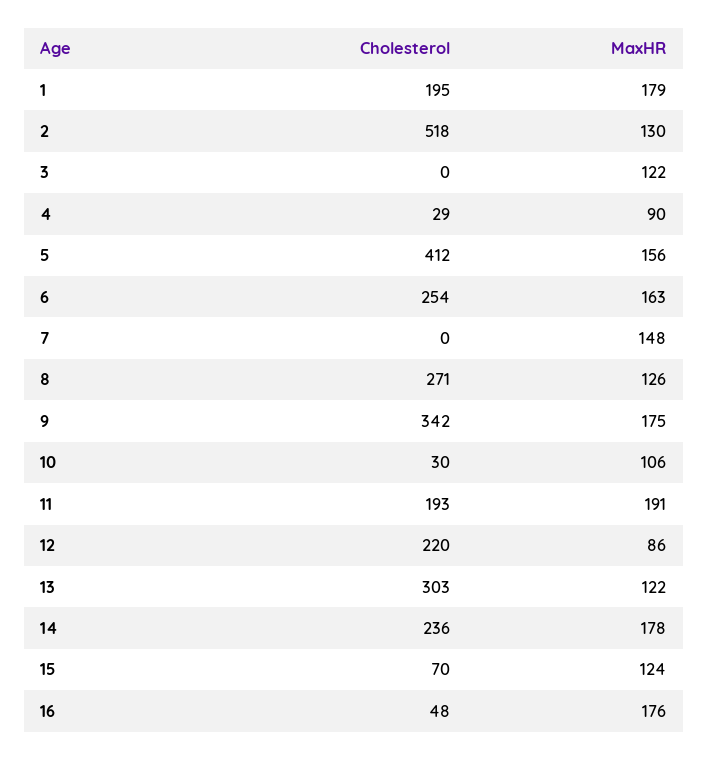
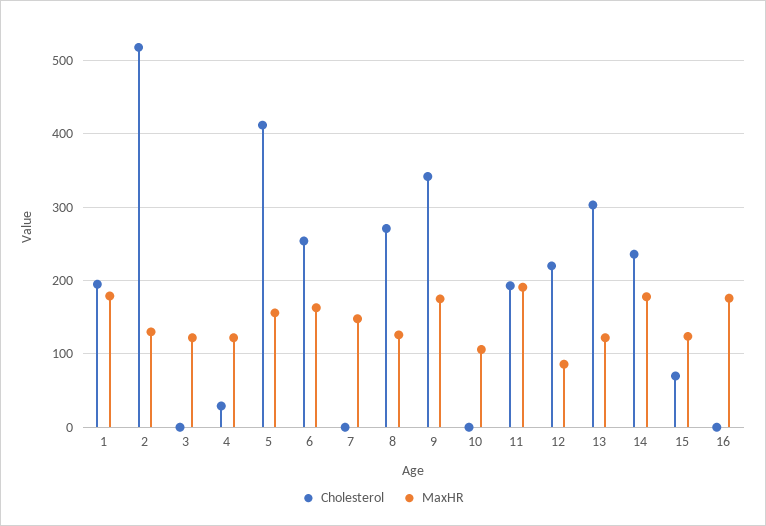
  {
    "Cholesterol": {
      "1": 195,
      "2": 518,
      "3": 0,
      "4": 29,
      "5": 412,
      "6": 254,
      "7": 0,
      "8": 271,
      "9": 342,
-     "10": 30,
+     "10": 0,
      "11": 193,
      "12": 220,
      "13": 303,
      "14": 236,
      "15": 70,
-     "16": 48
+     "16": 0
    },
    "MaxHR": {
      "1": 179,
      "2": 130,
      "3": 122,
-     "4": 90,
+     "4": 120,
      "5": 156,
      "6": 163,
      "7": 148,
      "8": 126,
      "9": 175,
      "10": 106,
      "11": 191,
      "12": 86,
      "13": 122,
      "14": 178,
      "15": 124,
      "16": 176
    }
  }

